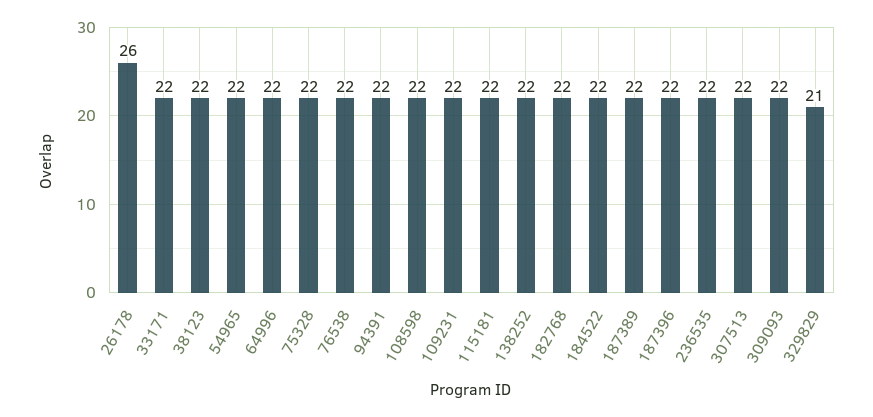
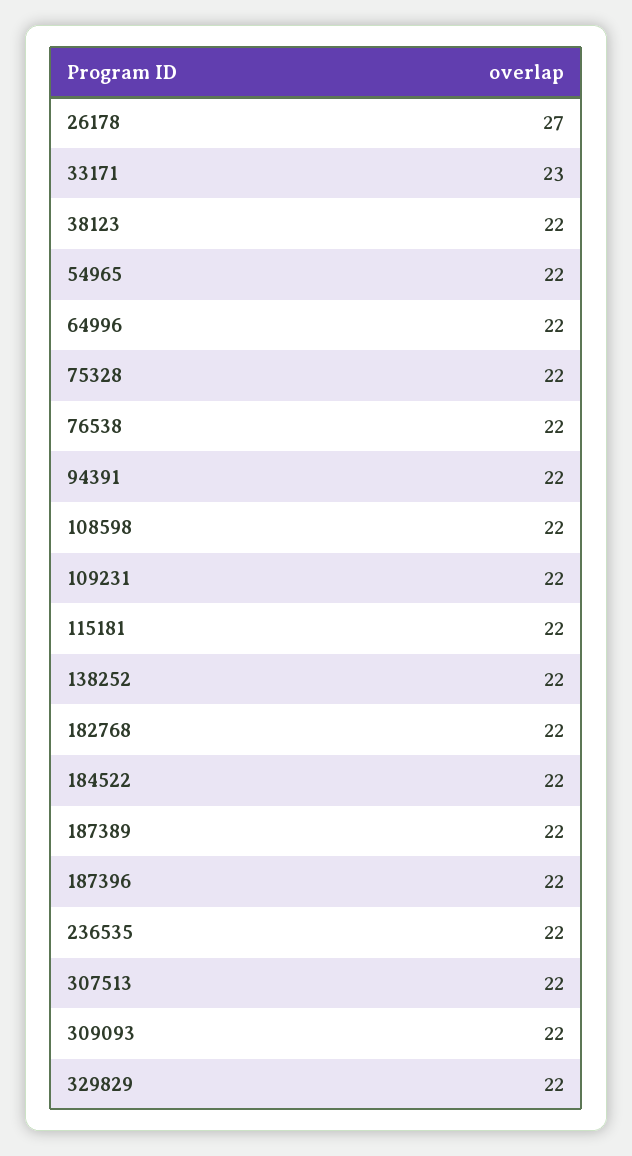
  {
-   "26178": 26,
+   "26178": 27,
-   "33171": 22,
+   "33171": 23,
    "38123": 22,
    "54965": 22,
    "64996": 22,
    "75328": 22,
    "76538": 22,
    "94391": 22,
    "108598": 22,
    "109231": 22,
    "115181": 22,
    "138252": 22,
    "182768": 22,
    "184522": 22,
    "187389": 22,
    "187396": 22,
    "236535": 22,
    "307513": 22,
    "309093": 22,
-   "329829": 21
+   "329829": 22
  }

